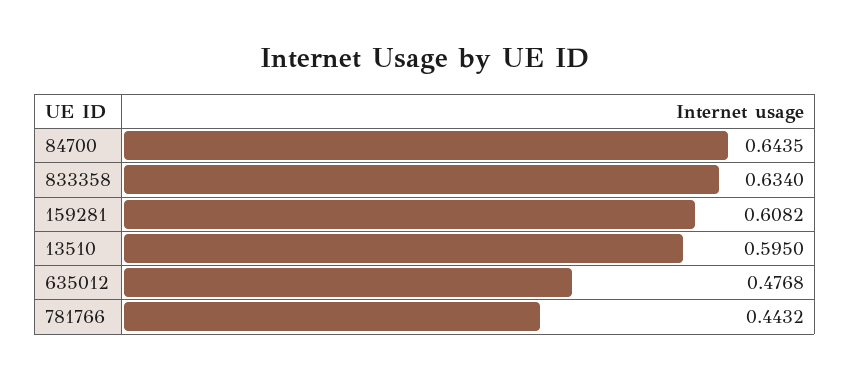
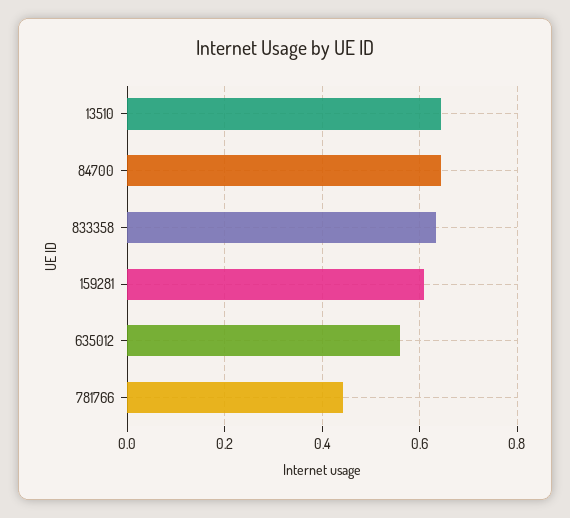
  {
    "84700": 0.6435,
    "833358": 0.634,
    "159281": 0.6082,
-   "13510": 0.595,
+   "13510": 0.64,
-   "635012": 0.4768,
+   "635012": 0.56,
    "781766": 0.4432
  }

